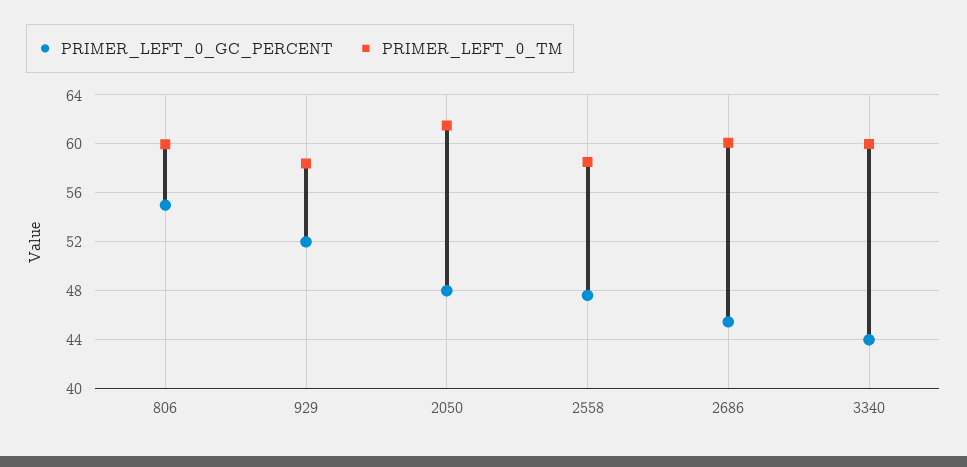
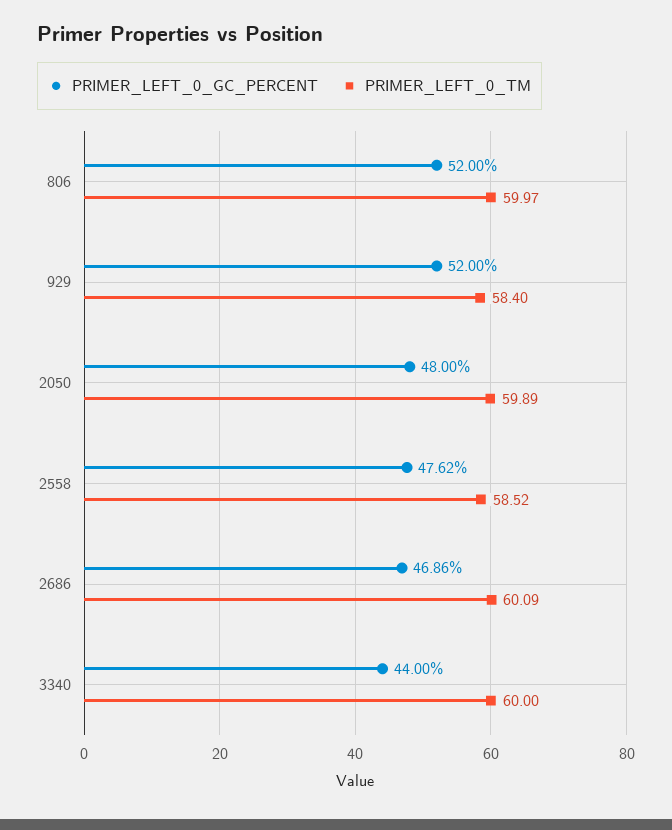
  {
    "PRIMER_LEFT_0_GC_PERCENT": {
-     "806": 55,
+     "806": 52,
      "929": 52,
      "2050": 48,
      "2558": 47.62,
-     "2686": 45.5,
+     "2686": 46.86,
      "3340": 44
    },
    "PRIMER_LEFT_0_TM": {
      "806": 59.97,
      "929": 58.4,
-     "2050": 61.5,
+     "2050": 59.89,
      "2558": 58.52,
      "2686": 60.09,
      "3340": 60
    }
  }

